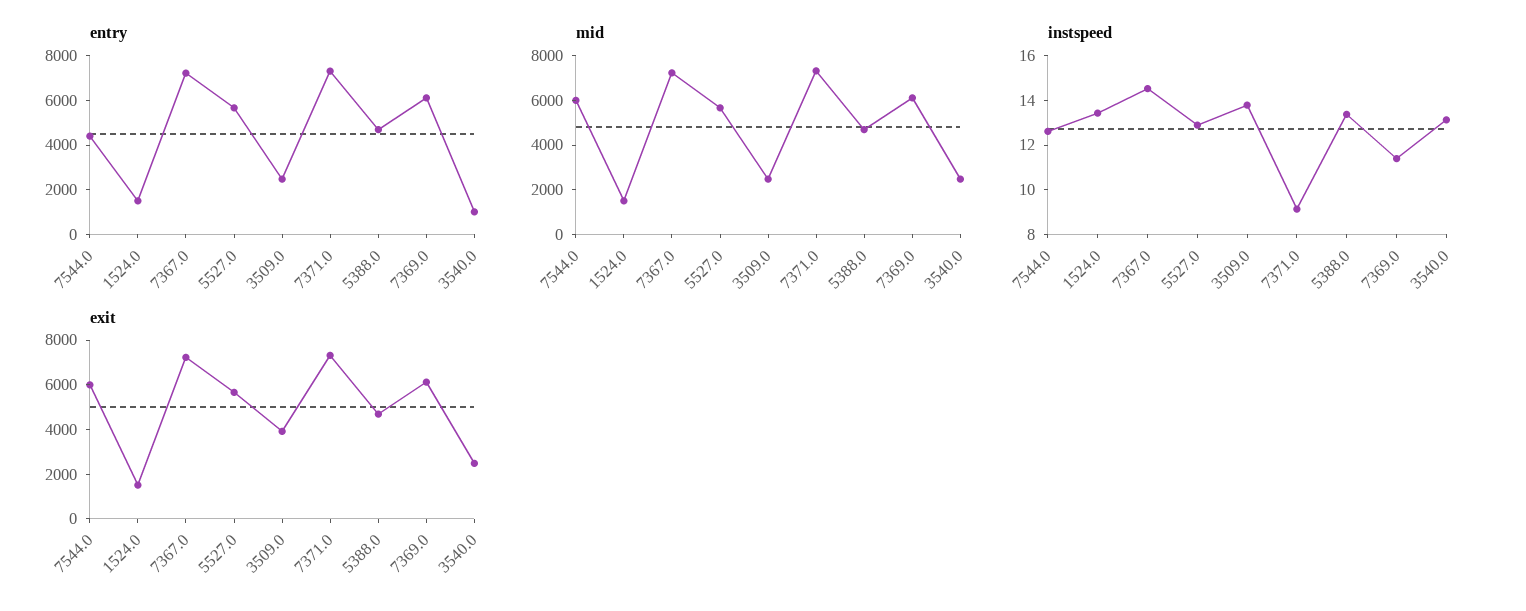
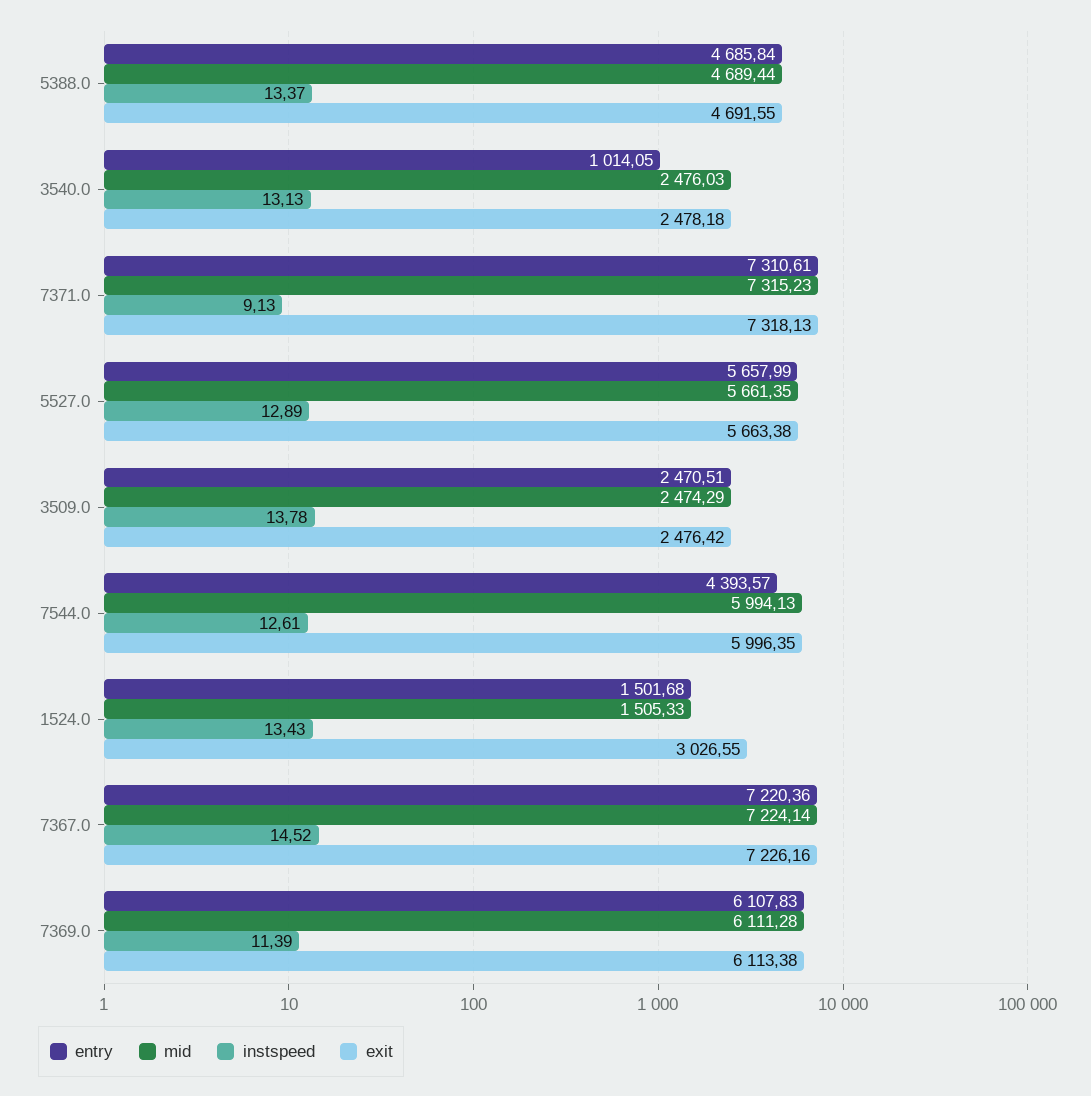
  {
    "entry": {
      "7544.0": 4393.57,
      "1524.0": 1501.68,
      "7367.0": 7220.36,
      "5527.0": 5657.99,
      "3509.0": 2470.51,
      "7371.0": 7310.61,
      "5388.0": 4685.84,
      "7369.0": 6107.83,
      "3540.0": 1014.05
    },
    "mid": {
      "7544.0": 5994.13,
      "1524.0": 1505.33,
      "7367.0": 7224.14,
      "5527.0": 5661.35,
      "3509.0": 2474.29,
      "7371.0": 7315.23,
      "5388.0": 4689.44,
      "7369.0": 6111.28,
      "3540.0": 2476.03
    },
    "instspeed": {
      "7544.0": 12.61,
      "1524.0": 13.43,
      "7367.0": 14.52,
      "5527.0": 12.89,
      "3509.0": 13.78,
      "7371.0": 9.13,
      "5388.0": 13.37,
      "7369.0": 11.39,
      "3540.0": 13.13
    },
    "exit": {
      "7544.0": 5996.35,
-     "1524.0": 1500,
+     "1524.0": 3026.55,
      "7367.0": 7226.16,
      "5527.0": 5663.38,
-     "3509.0": 4000,
+     "3509.0": 2476.42,
      "7371.0": 7318.13,
      "5388.0": 4691.55,
      "7369.0": 6113.38,
      "3540.0": 2478.18
    }
  }

